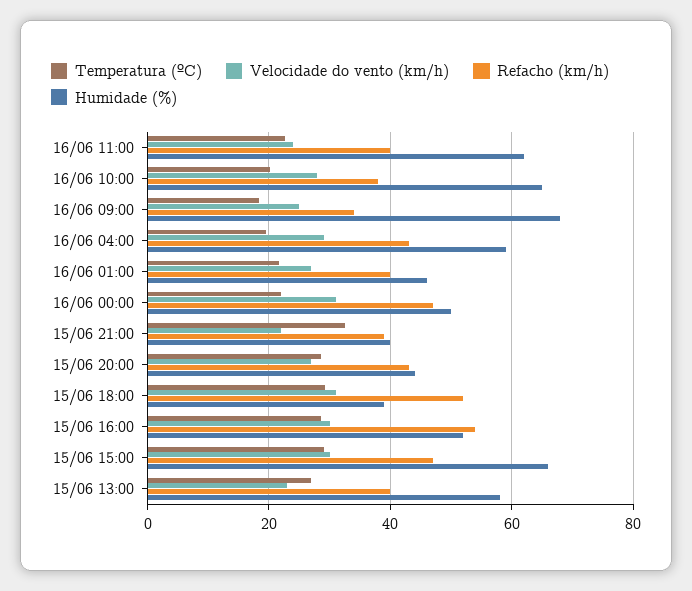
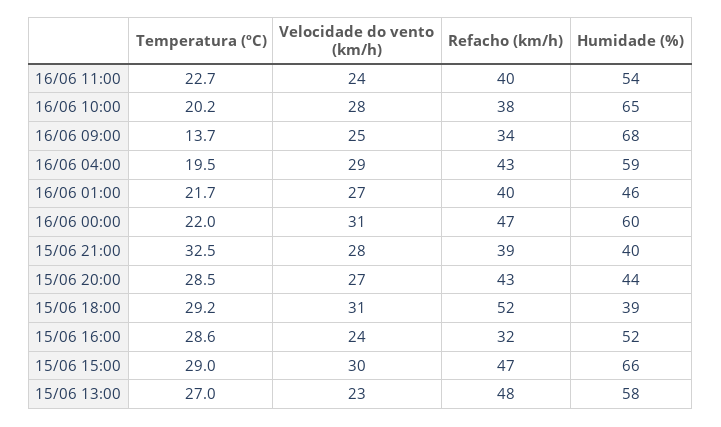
  {
    "Temperatura (ºC)": {
      "16/06 11:00": 22.7,
      "16/06 10:00": 20.2,
-     "16/06 09:00": 18,
+     "16/06 09:00": 13.7,
      "16/06 04:00": 19.5,
      "16/06 01:00": 21.7,
      "16/06 00:00": 22,
      "15/06 21:00": 32.5,
      "15/06 20:00": 28.5,
      "15/06 18:00": 29.2,
      "15/06 16:00": 28.6,
      "15/06 15:00": 29,
      "15/06 13:00": 27
    },
    "Velocidade do vento (km/h)": {
      "16/06 11:00": 24,
      "16/06 10:00": 28,
      "16/06 09:00": 25,
      "16/06 04:00": 29,
      "16/06 01:00": 27,
      "16/06 00:00": 31,
-     "15/06 21:00": 22,
+     "15/06 21:00": 28,
      "15/06 20:00": 27,
      "15/06 18:00": 31,
-     "15/06 16:00": 30,
+     "15/06 16:00": 24,
      "15/06 15:00": 30,
      "15/06 13:00": 23
    },
    "Refacho (km/h)": {
      "16/06 11:00": 40,
      "16/06 10:00": 38,
      "16/06 09:00": 34,
      "16/06 04:00": 43,
      "16/06 01:00": 40,
      "16/06 00:00": 47,
      "15/06 21:00": 39,
      "15/06 20:00": 43,
      "15/06 18:00": 52,
-     "15/06 16:00": 54,
+     "15/06 16:00": 32,
      "15/06 15:00": 47,
-     "15/06 13:00": 40
+     "15/06 13:00": 48
    },
    "Humidade (%)": {
-     "16/06 11:00": 62,
+     "16/06 11:00": 54,
      "16/06 10:00": 65,
      "16/06 09:00": 68,
      "16/06 04:00": 59,
      "16/06 01:00": 46,
-     "16/06 00:00": 50,
+     "16/06 00:00": 60,
      "15/06 21:00": 40,
      "15/06 20:00": 44,
      "15/06 18:00": 39,
      "15/06 16:00": 52,
      "15/06 15:00": 66,
      "15/06 13:00": 58
    }
  }

